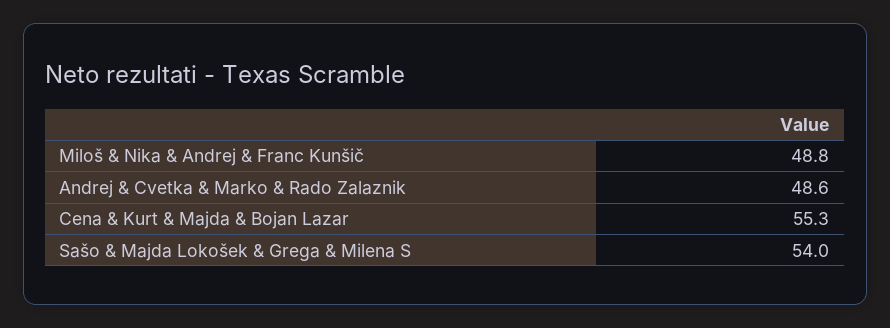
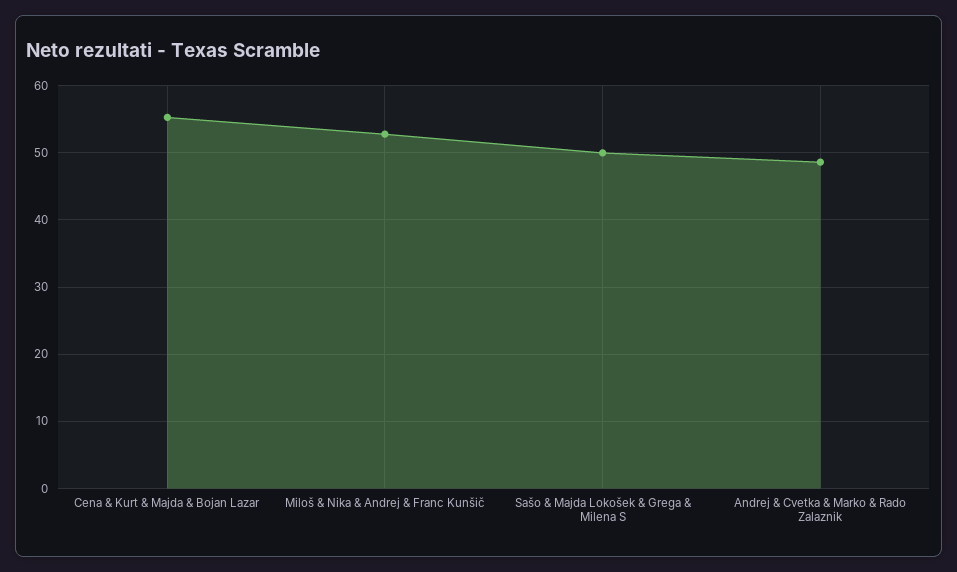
  {
-   "Miloš & Nika & Andrej & Franc Kunšič": 48.8,
+   "Miloš & Nika & Andrej & Franc Kunšič": 53,
    "Andrej & Cvetka & Marko & Rado Zalaznik": 48.6,
    "Cena & Kurt & Majda & Bojan Lazar": 55.3,
-   "Sašo & Majda Lokošek & Grega & Milena S": 54
+   "Sašo & Majda Lokošek & Grega & Milena S": 50
  }

